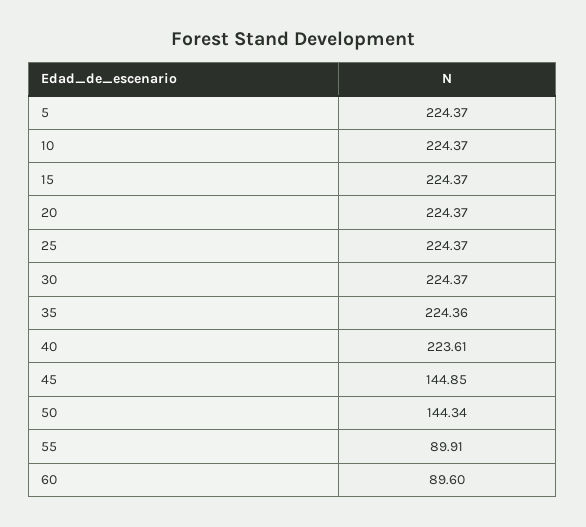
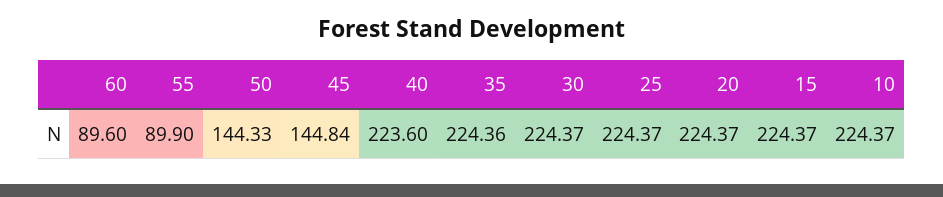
  {
-   "5": 224.37,
    "10": 224.37,
    "15": 224.37,
    "20": 224.37,
    "25": 224.37,
    "30": 224.37,
    "35": 224.36,
-   "40": 223.61,
+   "40": 223.6,
-   "45": 144.85,
+   "45": 144.84,
-   "50": 144.34,
+   "50": 144.33,
-   "55": 89.91,
+   "55": 89.9,
    "60": 89.6
  }

